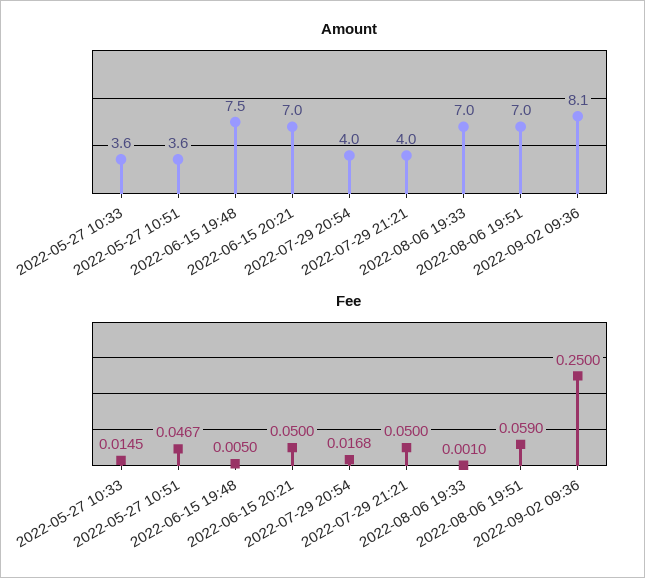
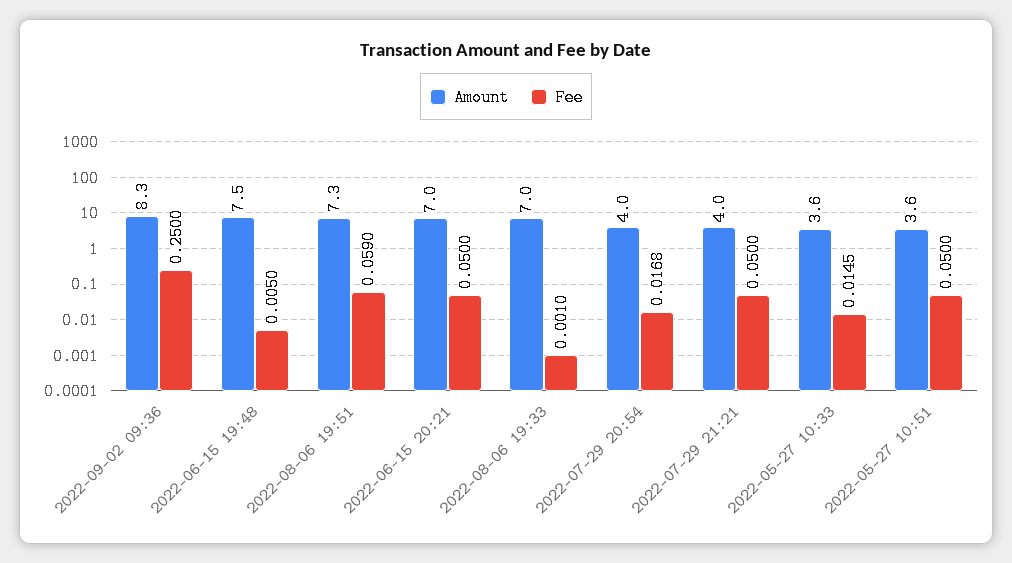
  {
    "Amount": {
      "2022-05-27 10:33": 3.6,
      "2022-05-27 10:51": 3.6,
      "2022-06-15 19:48": 7.5,
      "2022-06-15 20:21": 7,
      "2022-07-29 20:54": 4,
      "2022-07-29 21:21": 4,
      "2022-08-06 19:33": 7,
-     "2022-08-06 19:51": 7,
+     "2022-08-06 19:51": 7.3,
-     "2022-09-02 09:36": 8.1
+     "2022-09-02 09:36": 8.3
    },
    "Fee": {
      "2022-05-27 10:33": 0.0145,
-     "2022-05-27 10:51": 0.0467,
+     "2022-05-27 10:51": 0.05,
      "2022-06-15 19:48": 0.005,
      "2022-06-15 20:21": 0.05,
      "2022-07-29 20:54": 0.0168,
      "2022-07-29 21:21": 0.05,
      "2022-08-06 19:33": 0.001,
      "2022-08-06 19:51": 0.059,
      "2022-09-02 09:36": 0.25
    }
  }

